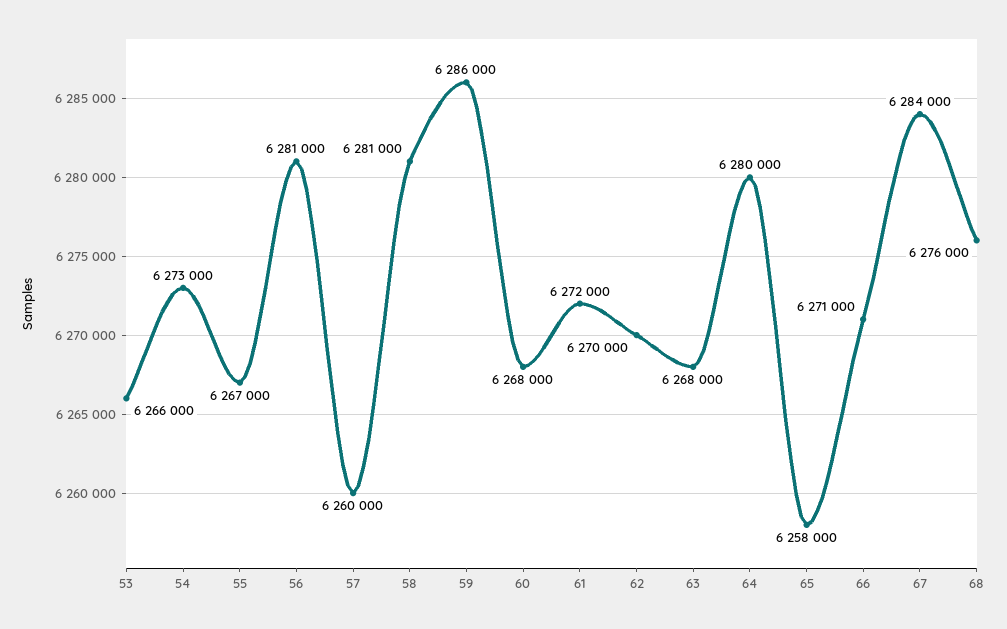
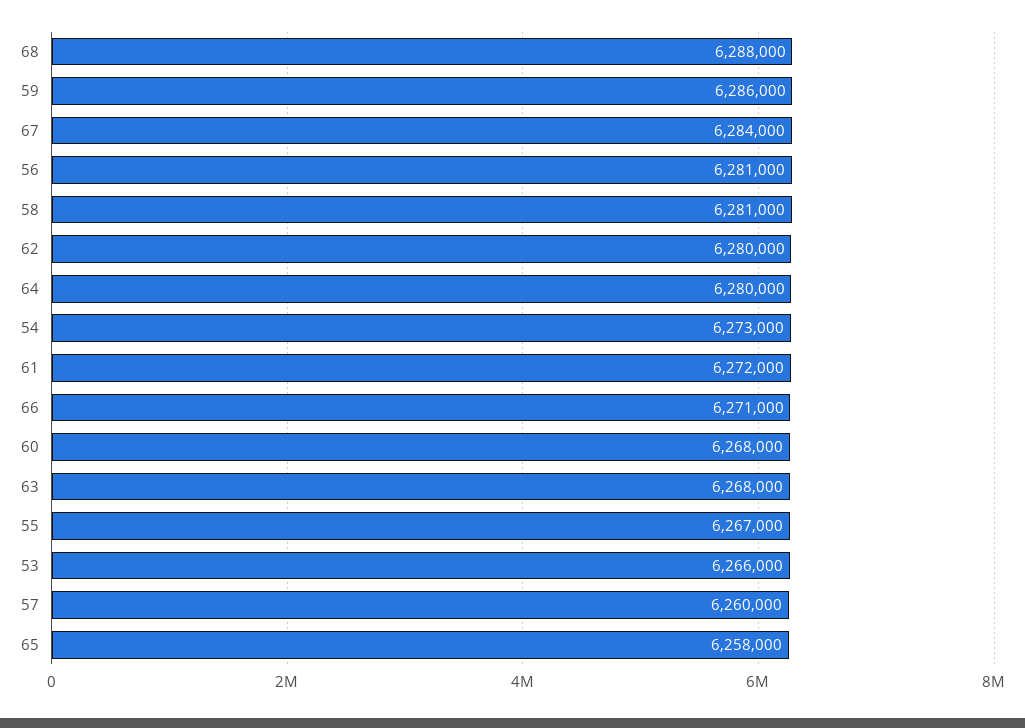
  {
    "53": 6266000,
    "54": 6273000,
    "55": 6267000,
    "56": 6281000,
    "57": 6260000,
    "58": 6281000,
    "59": 6286000,
    "60": 6268000,
    "61": 6272000,
-   "62": 6270000,
+   "62": 6280000,
    "63": 6268000,
    "64": 6280000,
    "65": 6258000,
    "66": 6271000,
    "67": 6284000,
-   "68": 6276000
+   "68": 6288000
  }

